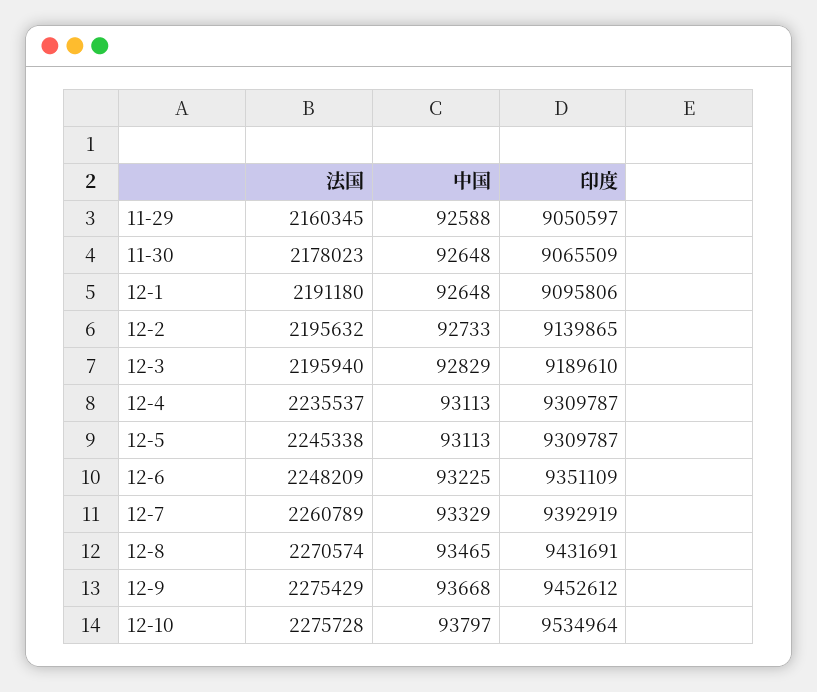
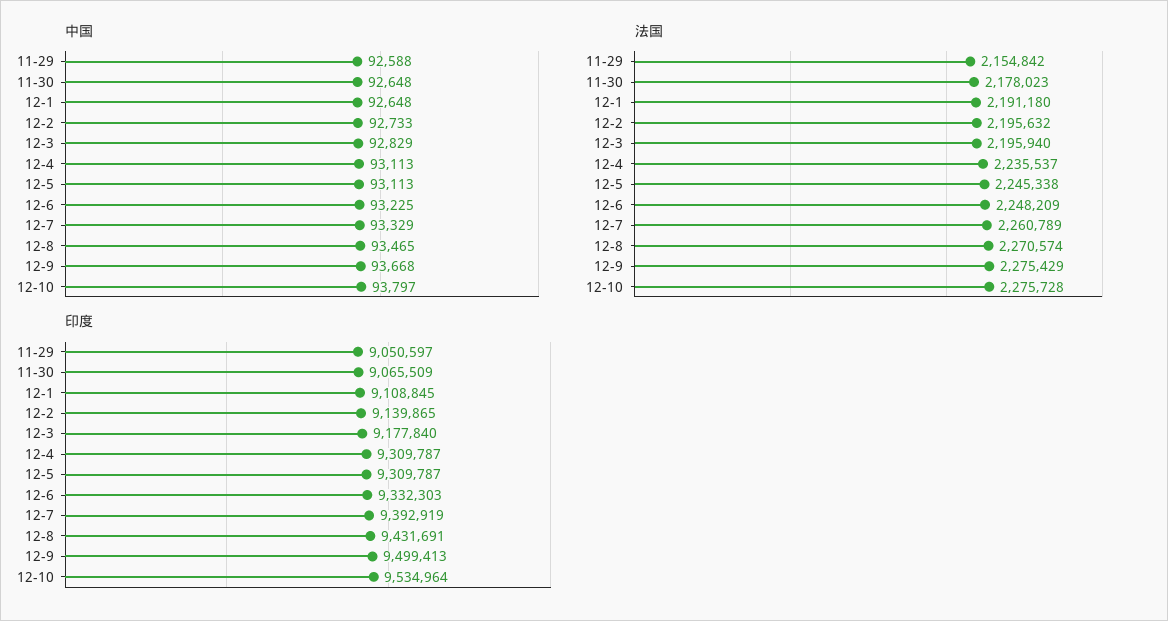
  {
    "法国": {
-     "11-29": 2160345,
+     "11-29": 2154842,
      "11-30": 2178023,
      "12-1": 2191180,
      "12-2": 2195632,
      "12-3": 2195940,
      "12-4": 2235537,
      "12-5": 2245338,
      "12-6": 2248209,
      "12-7": 2260789,
      "12-8": 2270574,
      "12-9": 2275429,
      "12-10": 2275728
    },
    "中国": {
      "11-29": 92588,
      "11-30": 92648,
      "12-1": 92648,
      "12-2": 92733,
      "12-3": 92829,
      "12-4": 93113,
      "12-5": 93113,
      "12-6": 93225,
      "12-7": 93329,
      "12-8": 93465,
      "12-9": 93668,
      "12-10": 93797
    },
    "印度": {
      "11-29": 9050597,
      "11-30": 9065509,
-     "12-1": 9095806,
+     "12-1": 9108845,
      "12-2": 9139865,
-     "12-3": 9189610,
+     "12-3": 9177840,
      "12-4": 9309787,
      "12-5": 9309787,
-     "12-6": 9351109,
+     "12-6": 9332303,
      "12-7": 9392919,
      "12-8": 9431691,
-     "12-9": 9452612,
+     "12-9": 9499413,
      "12-10": 9534964
    }
  }

